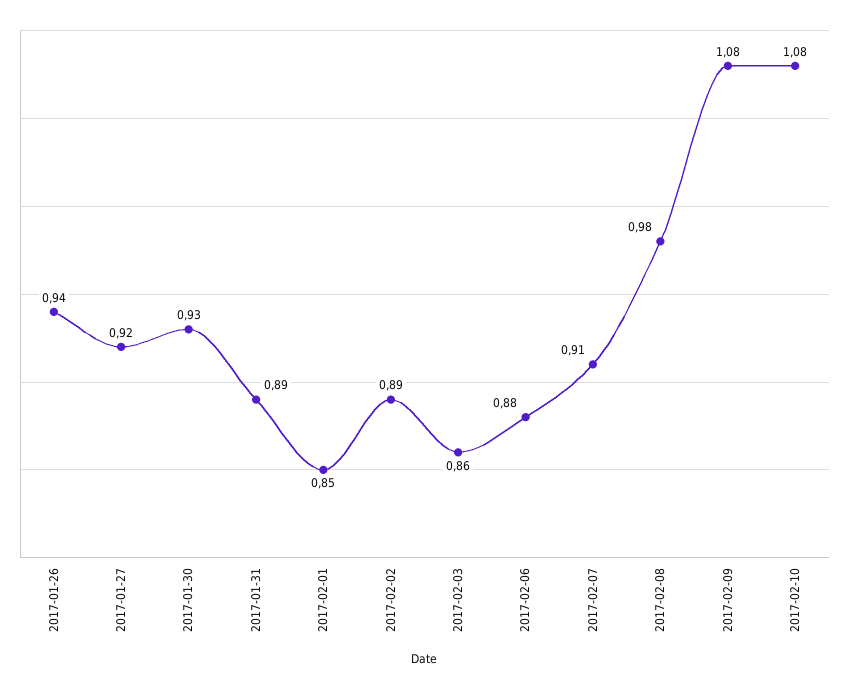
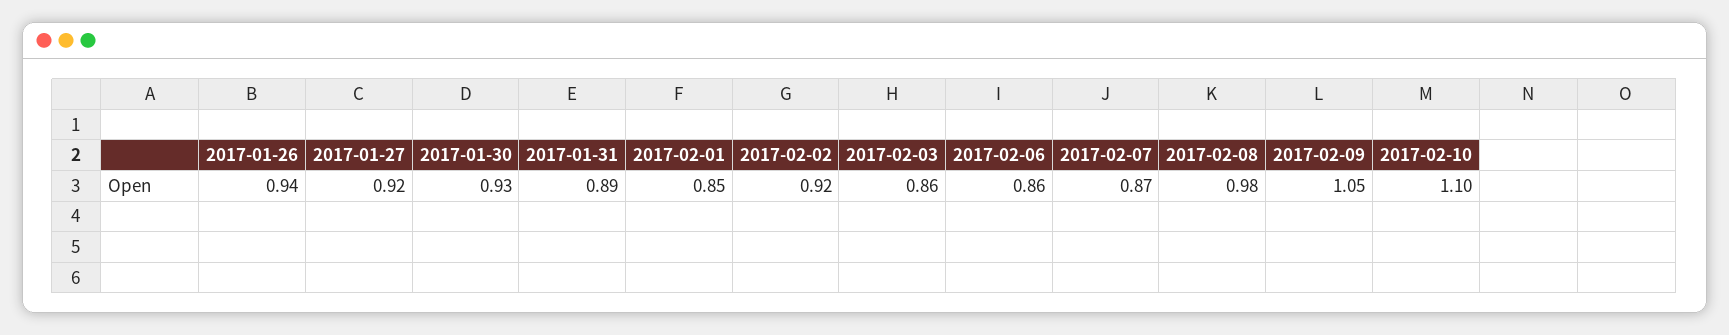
  {
    "2017-01-26": 0.94,
    "2017-01-27": 0.92,
    "2017-01-30": 0.93,
    "2017-01-31": 0.89,
    "2017-02-01": 0.85,
-   "2017-02-02": 0.89,
+   "2017-02-02": 0.92,
    "2017-02-03": 0.86,
-   "2017-02-06": 0.88,
+   "2017-02-06": 0.86,
-   "2017-02-07": 0.91,
+   "2017-02-07": 0.87,
    "2017-02-08": 0.98,
-   "2017-02-09": 1.08,
+   "2017-02-09": 1.05,
-   "2017-02-10": 1.08
+   "2017-02-10": 1.1
  }

